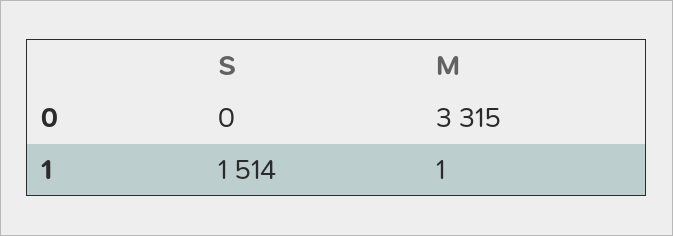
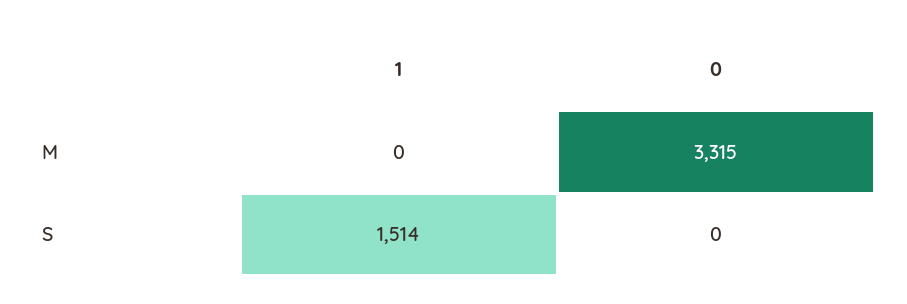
  {
    "S": {
      "0": 0,
      "1": 1514
    },
    "M": {
      "0": 3315,
-     "1": 1
+     "1": 0
    }
  }

